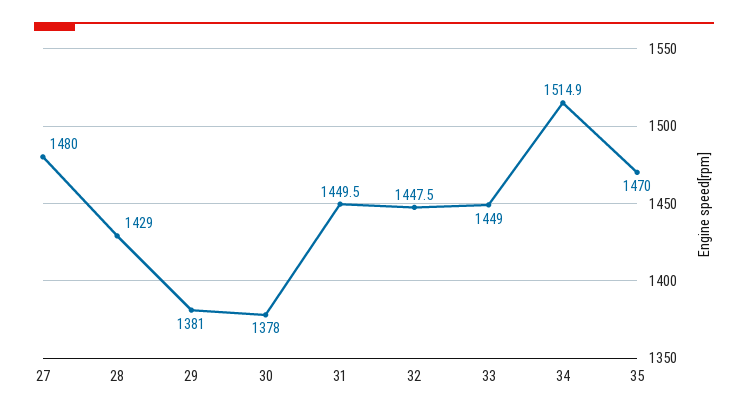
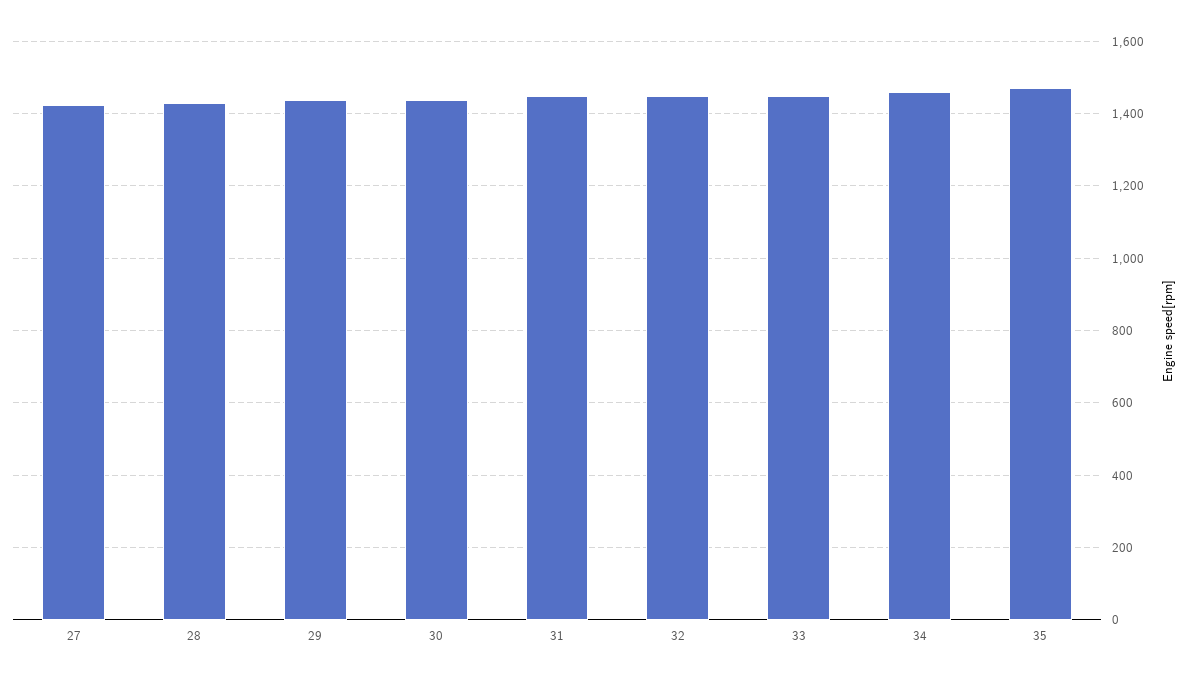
  {
-   "27": 1480,
+   "27": 1420,
    "28": 1429,
-   "29": 1381,
+   "29": 1440,
-   "30": 1378,
+   "30": 1440,
    "31": 1449.5,
    "32": 1447.5,
    "33": 1449,
-   "34": 1514.9,
+   "34": 1460,
    "35": 1470
  }

